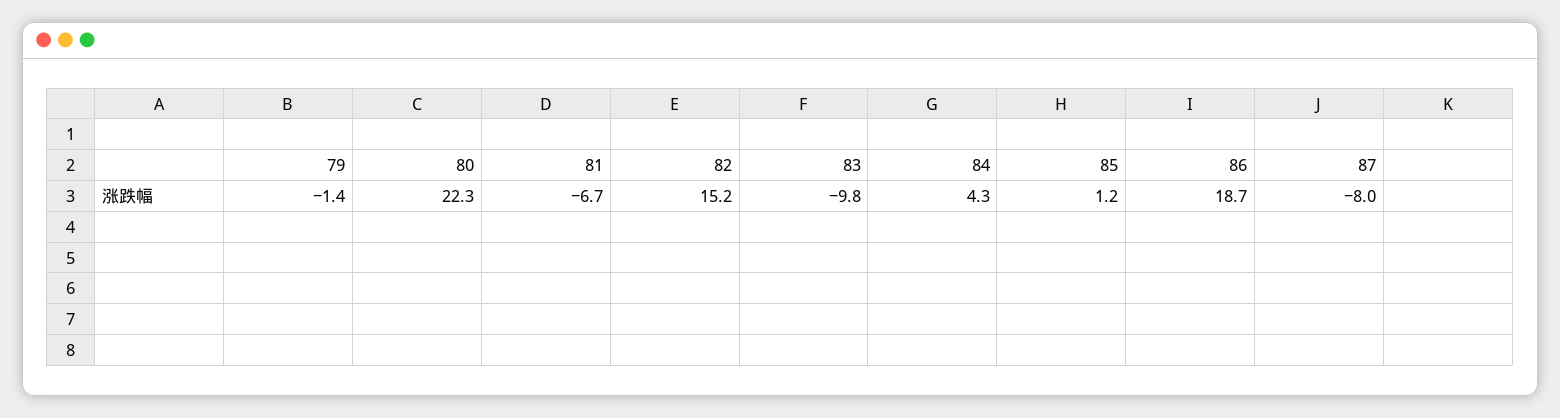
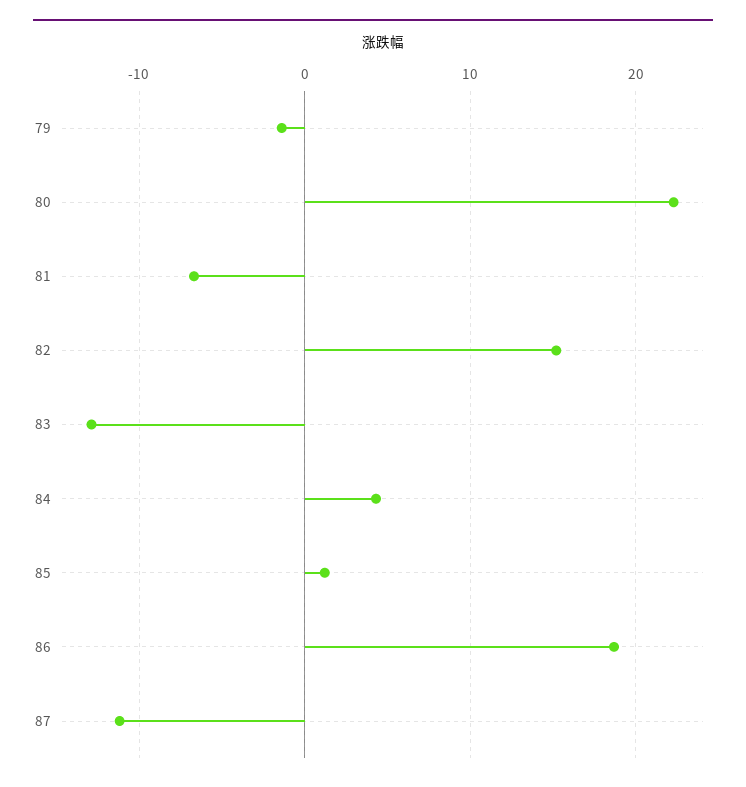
  {
    "79": -1.4,
    "80": 22.3,
    "81": -6.7,
    "82": 15.2,
-   "83": -9.8,
+   "83": -13,
    "84": 4.3,
    "85": 1.2,
    "86": 18.7,
-   "87": -8
+   "87": -11
  }

